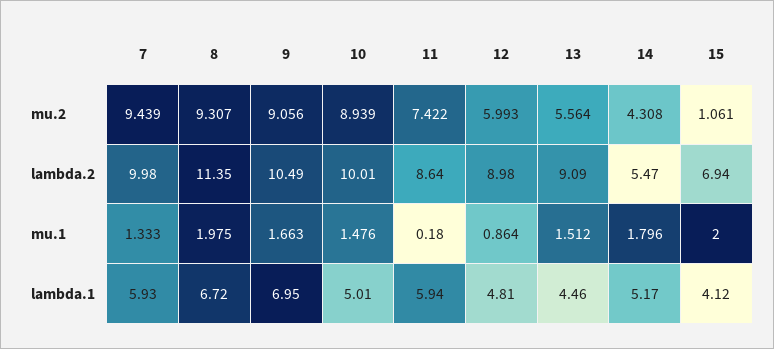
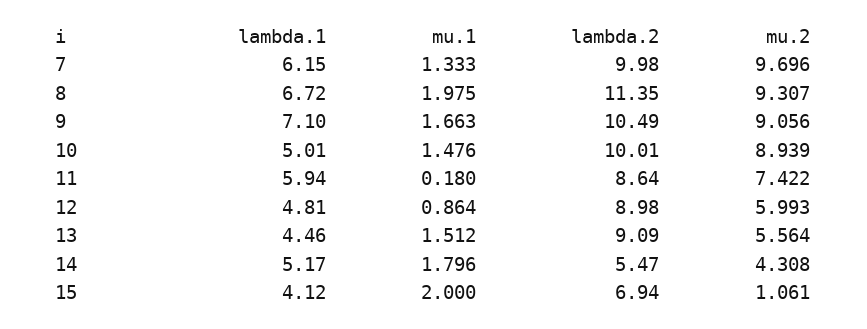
  {
    "7": {
-     "mu.2": 9.439,
+     "mu.2": 9.696,
      "lambda.2": 9.98,
      "mu.1": 1.333,
-     "lambda.1": 5.93
+     "lambda.1": 6.15
    },
    "8": {
      "mu.2": 9.307,
      "lambda.2": 11.35,
      "mu.1": 1.975,
      "lambda.1": 6.72
    },
    "9": {
      "mu.2": 9.056,
      "lambda.2": 10.49,
      "mu.1": 1.663,
-     "lambda.1": 6.95
+     "lambda.1": 7.1
    },
    "10": {
      "mu.2": 8.939,
      "lambda.2": 10.01,
      "mu.1": 1.476,
      "lambda.1": 5.01
    },
    "11": {
      "mu.2": 7.422,
      "lambda.2": 8.64,
      "mu.1": 0.18,
      "lambda.1": 5.94
    },
    "12": {
      "mu.2": 5.993,
      "lambda.2": 8.98,
      "mu.1": 0.864,
      "lambda.1": 4.81
    },
    "13": {
      "mu.2": 5.564,
      "lambda.2": 9.09,
      "mu.1": 1.512,
      "lambda.1": 4.46
    },
    "14": {
      "mu.2": 4.308,
      "lambda.2": 5.47,
      "mu.1": 1.796,
      "lambda.1": 5.17
    },
    "15": {
      "mu.2": 1.061,
      "lambda.2": 6.94,
      "mu.1": 2,
      "lambda.1": 4.12
    }
  }

